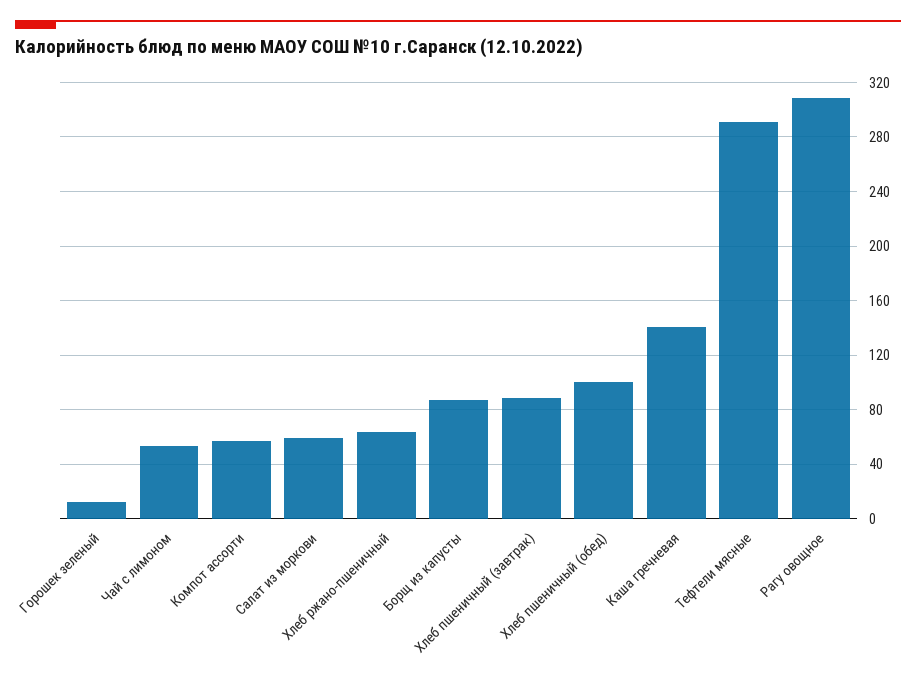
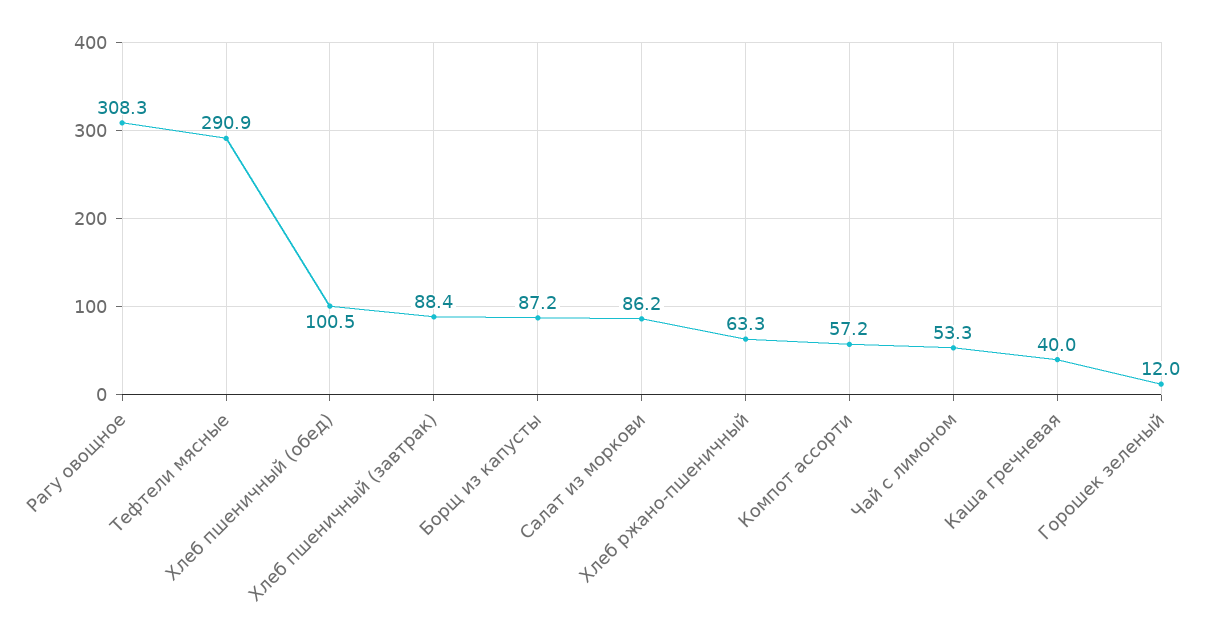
  {
    "Горошек зеленый": 12,
    "Чай с лимоном": 53.3,
    "Компот ассорти": 57.2,
-   "Салат из моркови": 60,
+   "Салат из моркови": 86.2,
    "Хлеб ржано-пшеничный": 63.3,
    "Борщ из капусты": 87.2,
    "Хлеб пшеничный (завтрак)": 88.4,
    "Хлеб пшеничный (обед)": 100.5,
-   "Каша гречневая": 140,
+   "Каша гречневая": 40,
    "Тефтели мясные": 290.9,
    "Рагу овощное": 308.3
  }

